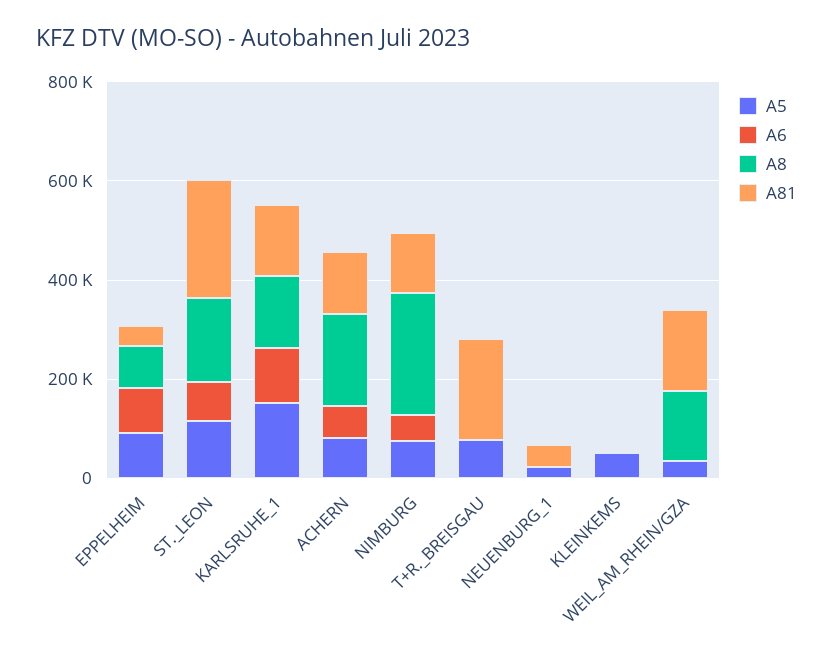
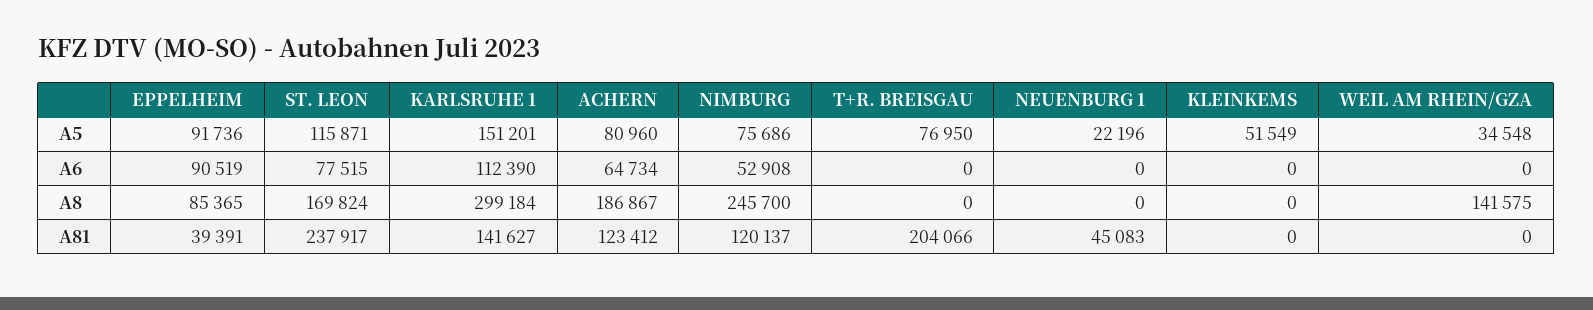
  {
    "A5": {
      "EPPELHEIM": 91736,
      "ST._LEON": 115871,
      "KARLSRUHE_1": 151201,
      "ACHERN": 80960,
      "NIMBURG": 75686,
      "T+R._BREISGAU": 76950,
      "NEUENBURG_1": 22196,
      "KLEINKEMS": 51549,
      "WEIL_AM_RHEIN/GZA": 34548
    },
    "A6": {
      "EPPELHEIM": 90519,
      "ST._LEON": 77515,
      "KARLSRUHE_1": 112390,
      "ACHERN": 64734,
      "NIMBURG": 52908,
      "T+R._BREISGAU": 0,
      "NEUENBURG_1": 0,
      "KLEINKEMS": 0,
      "WEIL_AM_RHEIN/GZA": 0
    },
    "A8": {
      "EPPELHEIM": 85365,
      "ST._LEON": 169824,
-     "KARLSRUHE_1": 150000,
+     "KARLSRUHE_1": 299184,
      "ACHERN": 186867,
      "NIMBURG": 245700,
      "T+R._BREISGAU": 0,
      "NEUENBURG_1": 0,
      "KLEINKEMS": 0,
      "WEIL_AM_RHEIN/GZA": 141575
    },
    "A81": {
      "EPPELHEIM": 39391,
      "ST._LEON": 237917,
      "KARLSRUHE_1": 141627,
      "ACHERN": 123412,
      "NIMBURG": 120137,
      "T+R._BREISGAU": 204066,
      "NEUENBURG_1": 45083,
      "KLEINKEMS": 0,
-     "WEIL_AM_RHEIN/GZA": 150000
+     "WEIL_AM_RHEIN/GZA": 0
    }
  }

